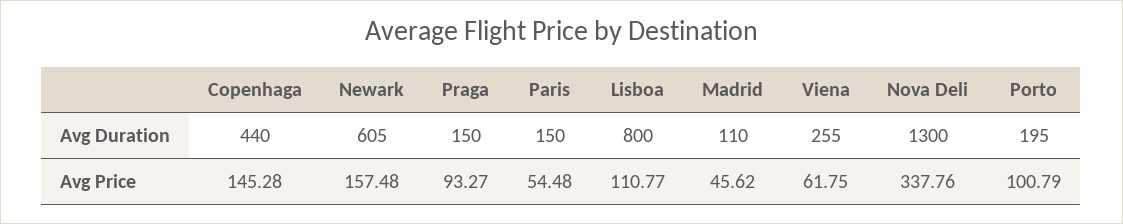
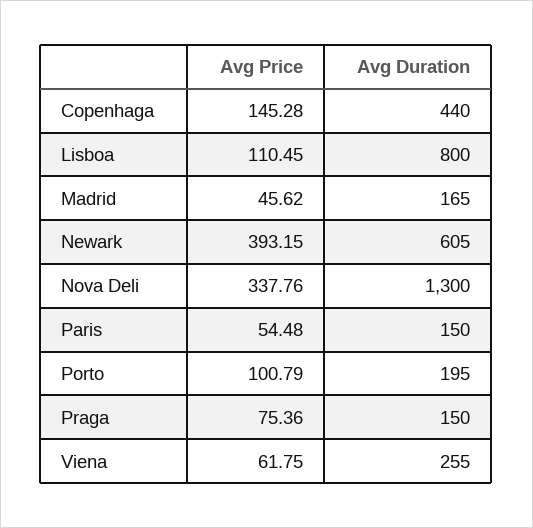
  {
    "Copenhaga": {
      "Avg Duration": 440,
      "Avg Price": 145.28
    },
    "Newark": {
      "Avg Duration": 605,
-     "Avg Price": 157.48
+     "Avg Price": 393.15
    },
    "Praga": {
      "Avg Duration": 150,
-     "Avg Price": 93.27
+     "Avg Price": 75.36
    },
    "Paris": {
      "Avg Duration": 150,
      "Avg Price": 54.48
    },
    "Lisboa": {
      "Avg Duration": 800,
-     "Avg Price": 110.77
+     "Avg Price": 110.45
    },
    "Madrid": {
-     "Avg Duration": 110,
+     "Avg Duration": 165,
      "Avg Price": 45.62
    },
    "Viena": {
      "Avg Duration": 255,
      "Avg Price": 61.75
    },
    "Nova Deli": {
      "Avg Duration": 1300,
      "Avg Price": 337.76
    },
    "Porto": {
      "Avg Duration": 195,
      "Avg Price": 100.79
    }
  }

